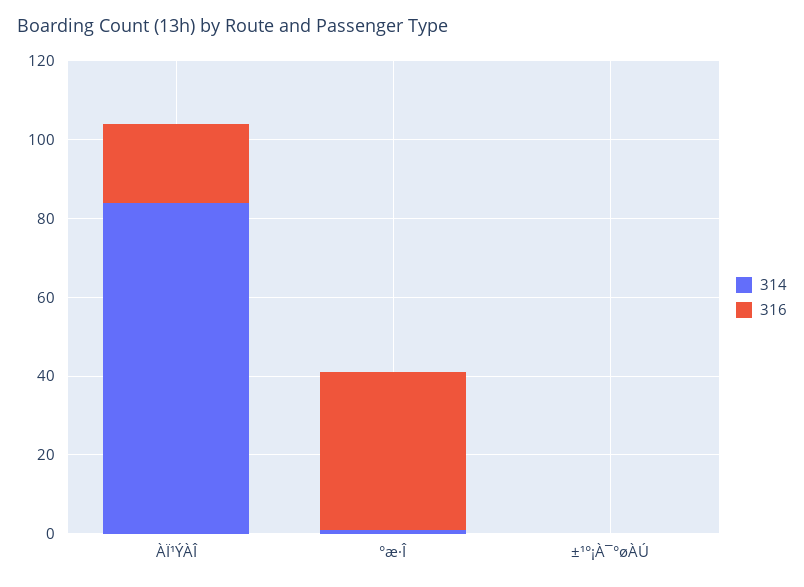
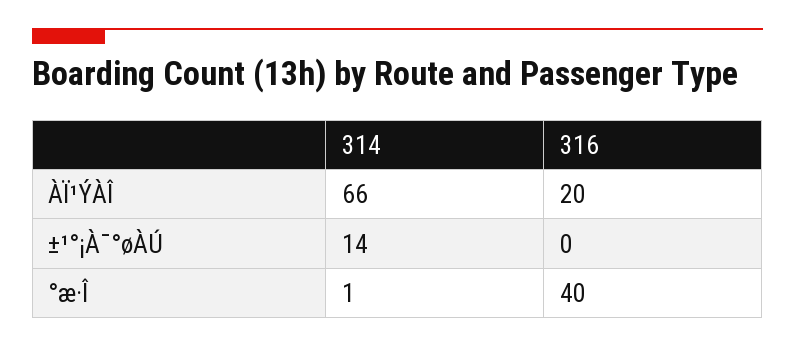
  {
    "314": {
-     "ÀÏ¹ÝÀÎ": 85,
+     "ÀÏ¹ÝÀÎ": 66,
      "°æ·Î": 1,
-     "±¹°¡À¯°øÀÚ": 0
+     "±¹°¡À¯°øÀÚ": 14
    },
    "316": {
      "ÀÏ¹ÝÀÎ": 20,
      "°æ·Î": 40,
      "±¹°¡À¯°øÀÚ": 0
    }
  }

